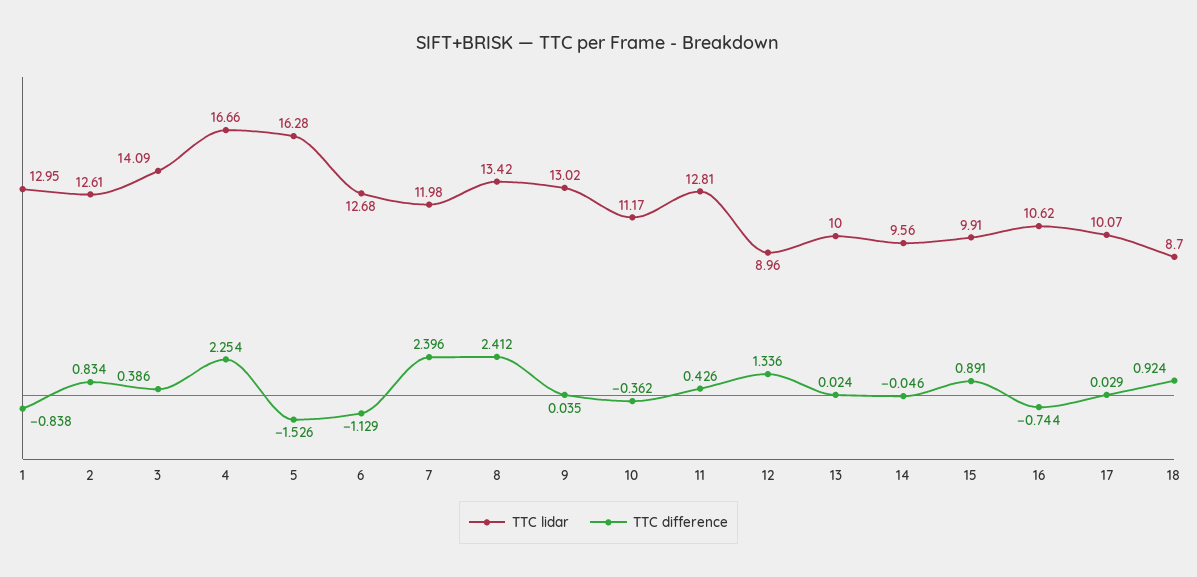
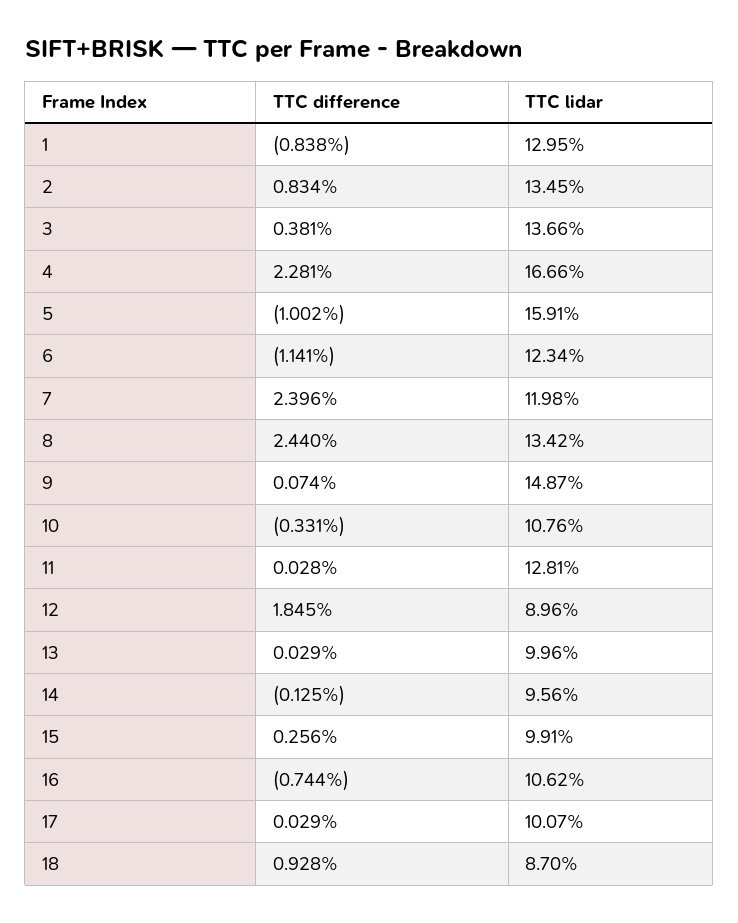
  {
    "TTC lidar": {
      "1": 12.95,
-     "2": 12.61,
+     "2": 13.45,
-     "3": 14.09,
+     "3": 13.66,
      "4": 16.66,
-     "5": 16.28,
+     "5": 15.91,
-     "6": 12.68,
+     "6": 12.34,
      "7": 11.98,
      "8": 13.42,
-     "9": 13.02,
+     "9": 14.87,
-     "10": 11.17,
+     "10": 10.76,
      "11": 12.81,
      "12": 8.96,
-     "13": 10,
+     "13": 9.96,
      "14": 9.56,
      "15": 9.91,
      "16": 10.62,
      "17": 10.07,
      "18": 8.7
    },
    "TTC difference": {
      "1": -0.838,
      "2": 0.834,
-     "3": 0.386,
+     "3": 0.381,
-     "4": 2.254,
+     "4": 2.281,
-     "5": -1.526,
+     "5": -1.002,
-     "6": -1.129,
+     "6": -1.141,
      "7": 2.396,
-     "8": 2.412,
+     "8": 2.44,
-     "9": 0.035,
+     "9": 0.074,
-     "10": -0.362,
+     "10": -0.331,
-     "11": 0.426,
+     "11": 0.028,
-     "12": 1.336,
+     "12": 1.845,
-     "13": 0.024,
+     "13": 0.029,
-     "14": -0.046,
+     "14": -0.125,
-     "15": 0.891,
+     "15": 0.256,
      "16": -0.744,
      "17": 0.029,
-     "18": 0.924
+     "18": 0.928
    }
  }

